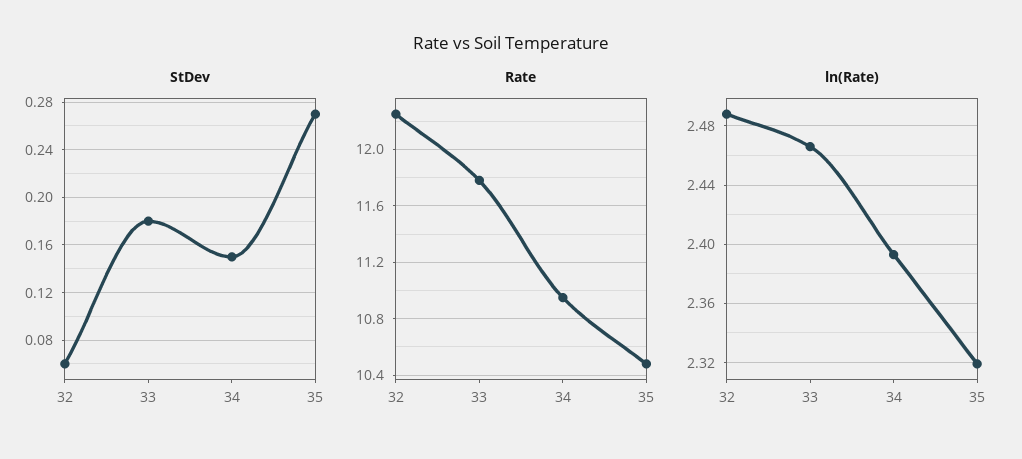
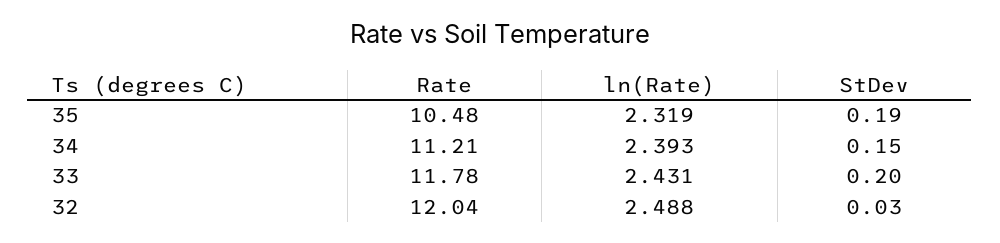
  {
    "StDev": {
-     "32": 0.06,
+     "32": 0.03,
-     "33": 0.18,
+     "33": 0.2,
      "34": 0.15,
-     "35": 0.27
+     "35": 0.19
    },
    "Rate": {
-     "32": 12.25,
+     "32": 12.04,
      "33": 11.78,
-     "34": 10.95,
+     "34": 11.21,
      "35": 10.48
    },
    "ln(Rate)": {
      "32": 2.488,
-     "33": 2.465,
+     "33": 2.431,
      "34": 2.393,
      "35": 2.319
    }
  }

